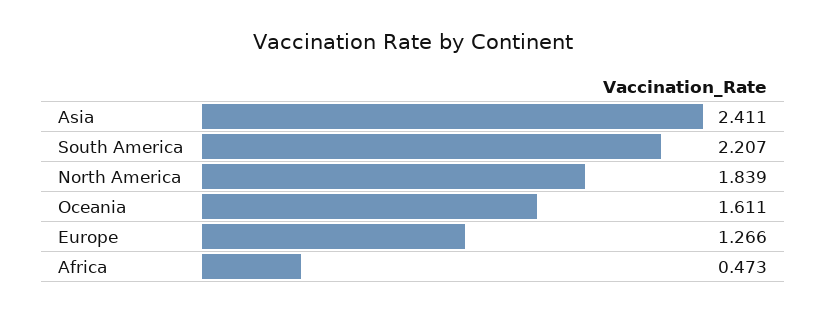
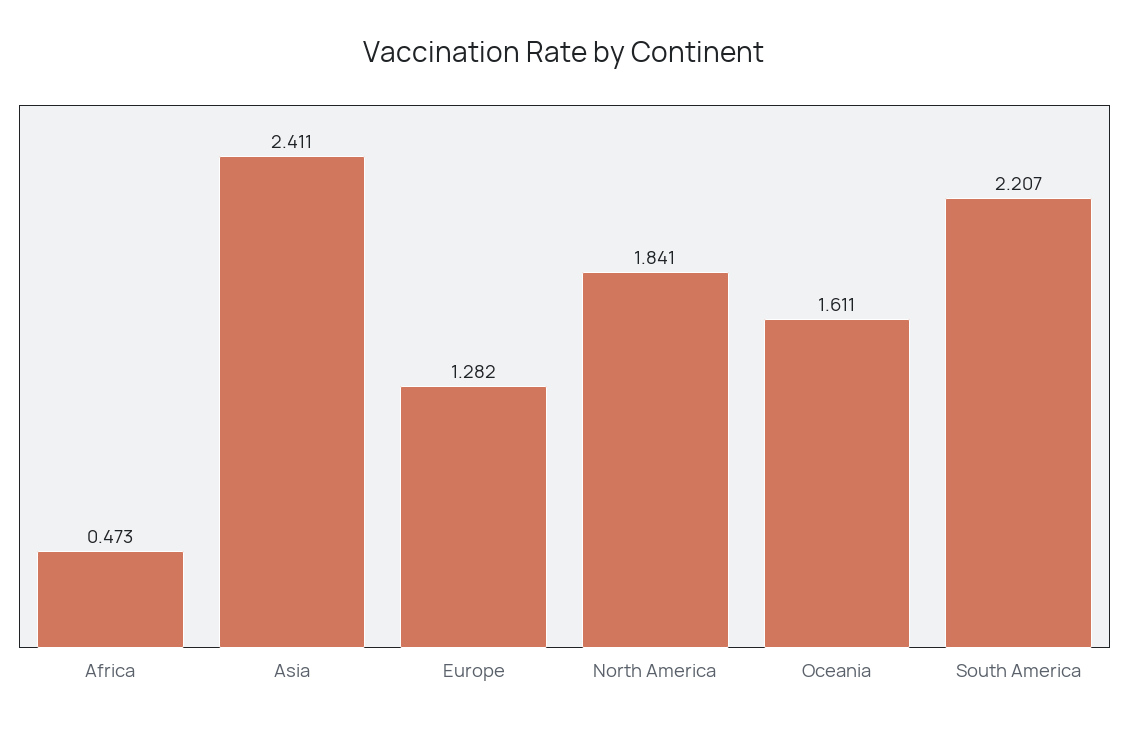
  {
    "Asia": 2.411,
    "South America": 2.207,
-   "North America": 1.839,
+   "North America": 1.841,
    "Oceania": 1.611,
-   "Europe": 1.266,
+   "Europe": 1.282,
    "Africa": 0.473
  }

